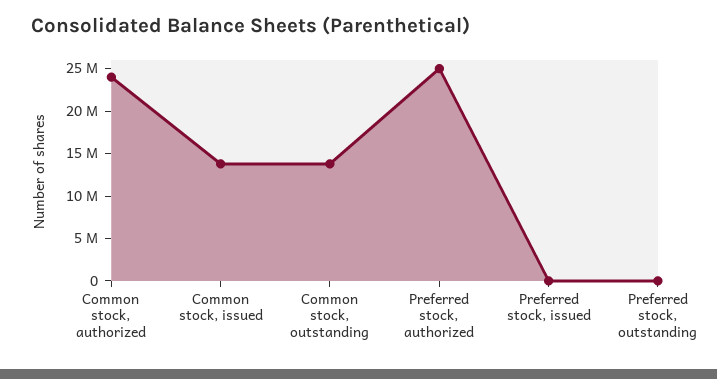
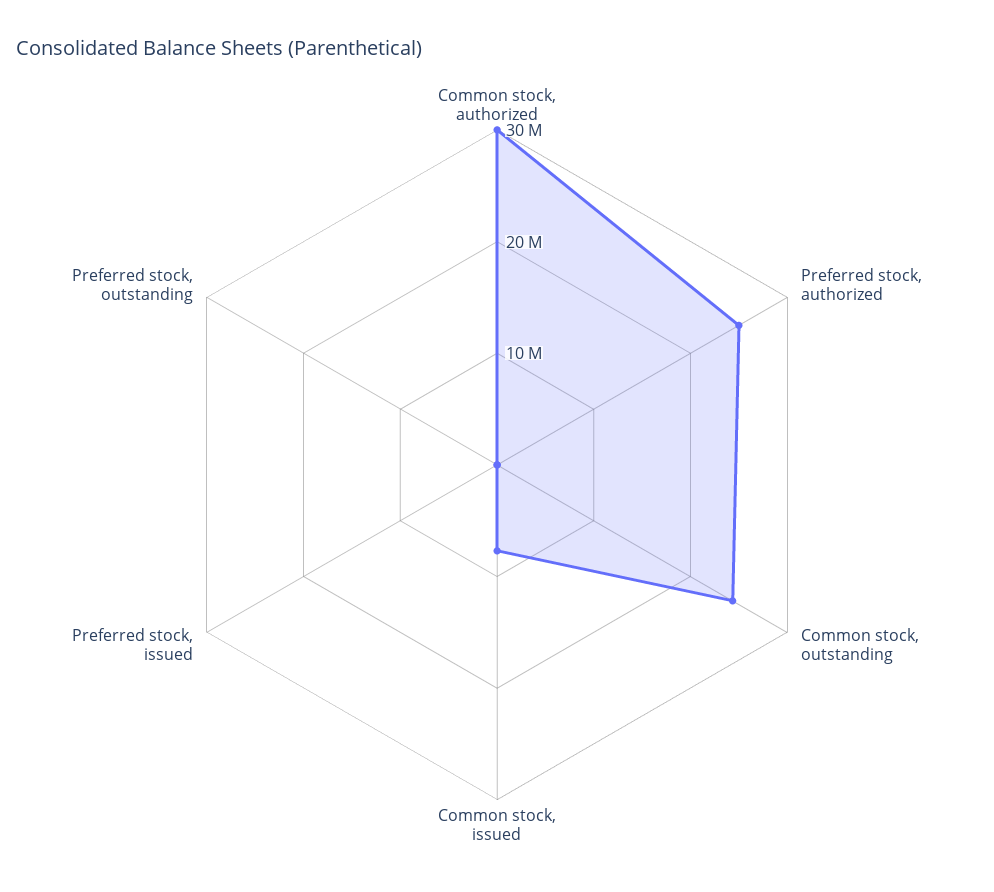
  {
-   "Common stock, authorized": 24000000,
+   "Common stock, authorized": 30000000,
-   "Common stock, issued": 14000000,
+   "Common stock, issued": 8000000,
-   "Common stock, outstanding": 14000000,
+   "Common stock, outstanding": 24000000,
    "Preferred stock, authorized": 25000000,
    "Preferred stock, issued": 0,
    "Preferred stock, outstanding": 0
  }

